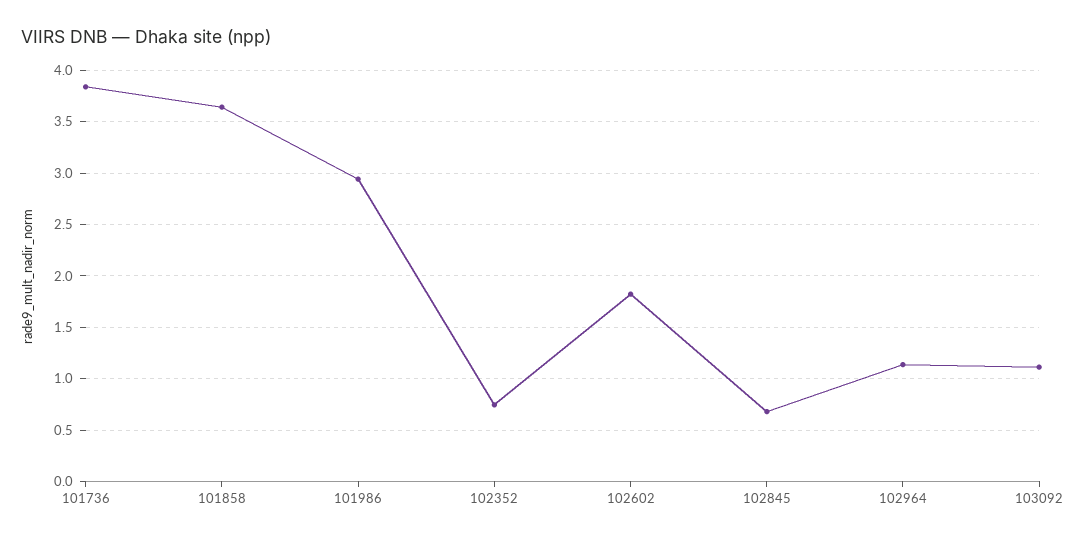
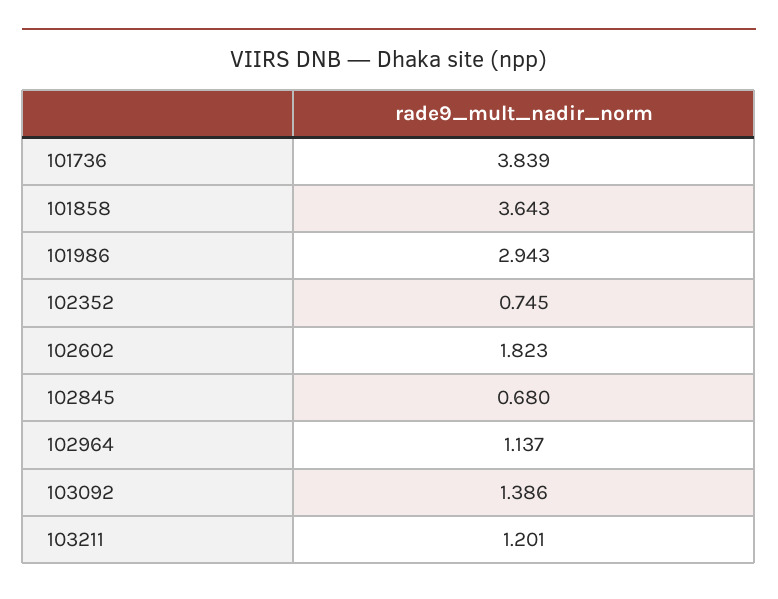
  {
    "101736": 3.839,
    "101858": 3.643,
    "101986": 2.943,
    "102352": 0.745,
    "102602": 1.823,
    "102845": 0.68,
    "102964": 1.137,
-   "103092": 1.1
+   "103092": 1.386,
+   "103211": 1.201
  }

